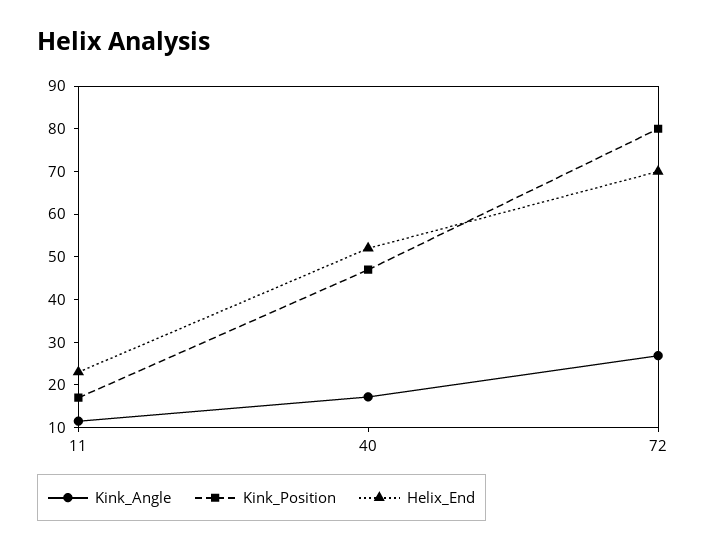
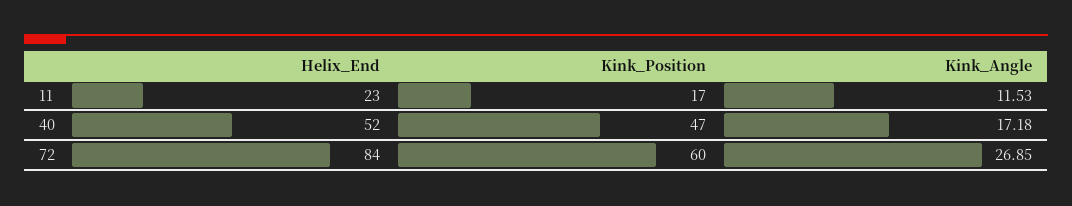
  {
    "Kink_Angle": {
      "11": 11.53,
      "40": 17.18,
      "72": 26.85
    },
    "Kink_Position": {
      "11": 17,
      "40": 47,
-     "72": 80
+     "72": 60
    },
    "Helix_End": {
      "11": 23,
      "40": 52,
-     "72": 70
+     "72": 84
    }
  }

